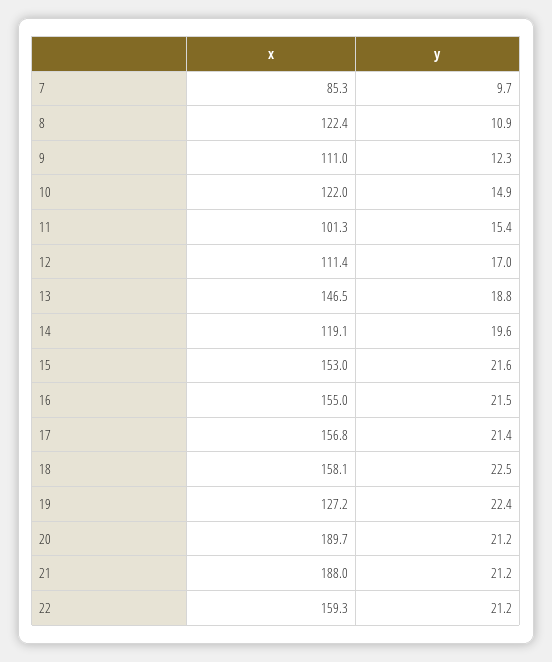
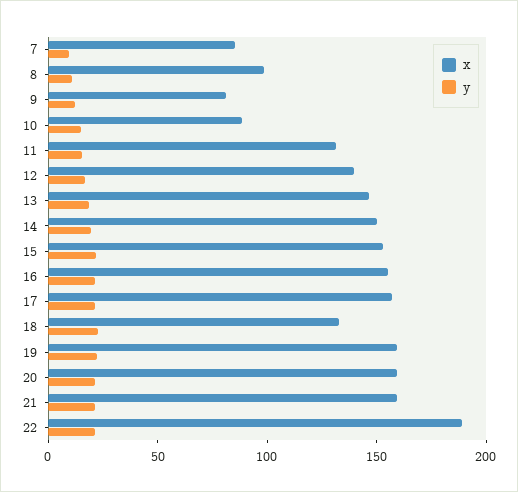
  {
    "x": {
      "7": 85.3,
-     "8": 122.4,
+     "8": 100,
-     "9": 111,
+     "9": 80,
-     "10": 122,
+     "10": 90,
-     "11": 101.3,
+     "11": 130,
-     "12": 111.4,
+     "12": 140,
      "13": 146.5,
-     "14": 119.1,
+     "14": 150,
      "15": 153,
      "16": 155,
      "17": 156.8,
-     "18": 158.1,
+     "18": 130,
-     "19": 127.2,
+     "19": 160,
-     "20": 189.7,
+     "20": 160,
-     "21": 188,
+     "21": 160,
-     "22": 159.3
+     "22": 190
    },
    "y": {
      "7": 9.7,
      "8": 10.9,
      "9": 12.3,
      "10": 14.9,
      "11": 15.4,
      "12": 17,
      "13": 18.8,
      "14": 19.6,
      "15": 21.6,
      "16": 21.5,
      "17": 21.4,
      "18": 22.5,
      "19": 22.4,
      "20": 21.2,
      "21": 21.2,
      "22": 21.2
    }
  }

